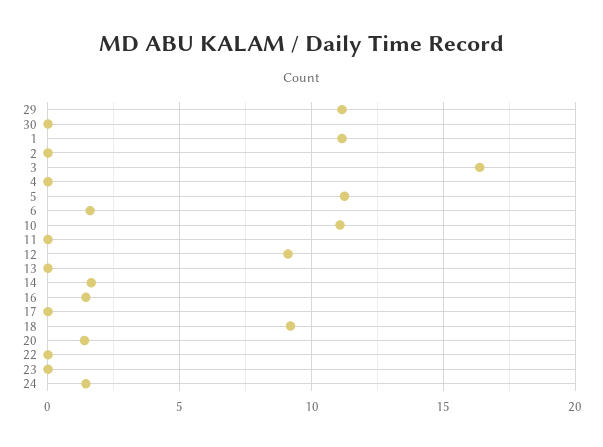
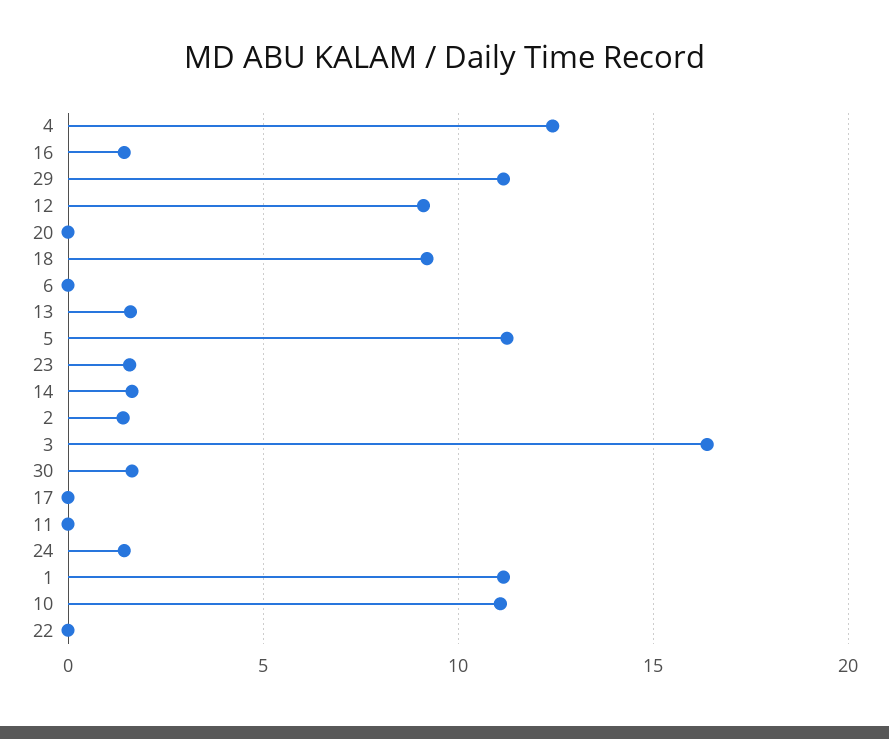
  {
    "29": 11,
-   "30": 0,
+   "30": 1.5,
    "1": 11,
-   "2": 0,
+   "2": 1.5,
    "3": 16.5,
-   "4": 0,
+   "4": 12.5,
    "5": 11.5,
-   "6": 1.5,
+   "6": 0,
    "10": 11,
    "11": 0,
    "12": 9,
-   "13": 0,
+   "13": 1.5,
    "14": 1.5,
    "16": 1.5,
    "17": 0,
    "18": 9,
-   "20": 1.5,
+   "20": 0,
    "22": 0,
-   "23": 0,
+   "23": 1.5,
    "24": 1.5
  }

